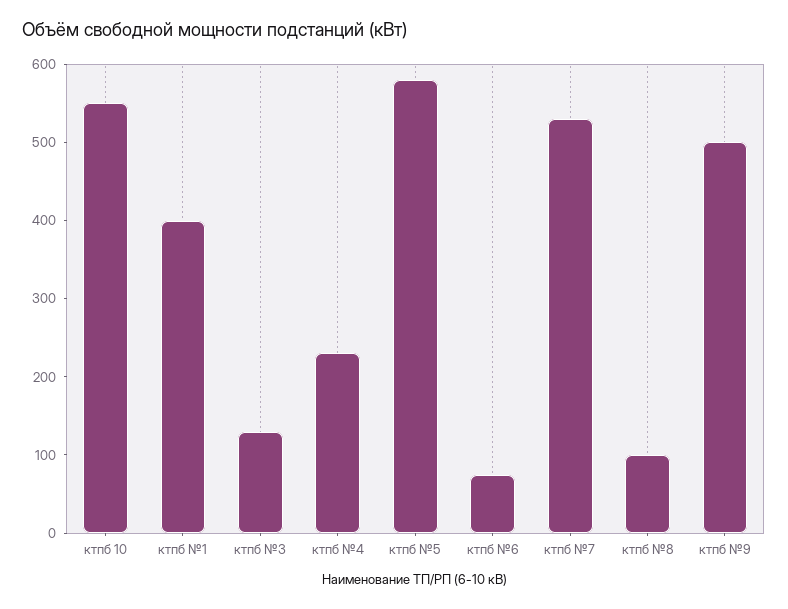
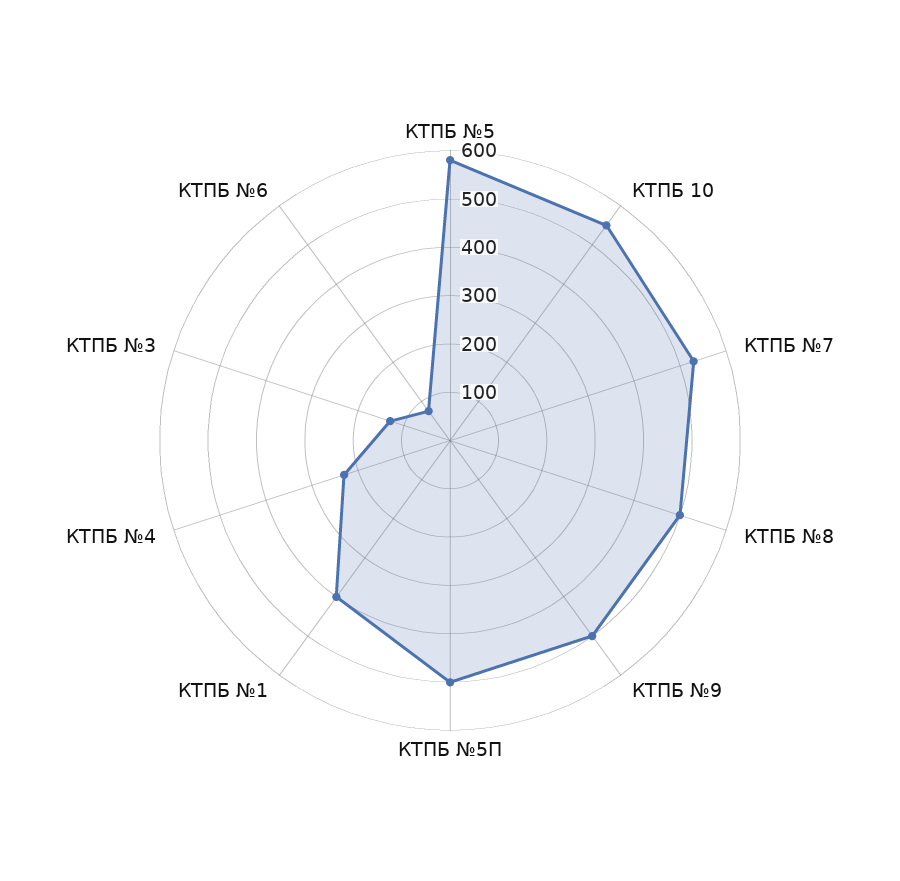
  {
    "ктпб 10": 560,
    "ктпб №1": 400,
    "ктпб №3": 140,
    "ктпб №4": 240,
    "ктпб №5": 580,
    "ктпб №6": 80,
    "ктпб №7": 540,
-   "ктпб №8": 100,
+   "ктпб №8": 500,
-   "ктпб №9": 500
+   "ктпб №9": 500,
+   "КТПБ №5П": 500
  }

